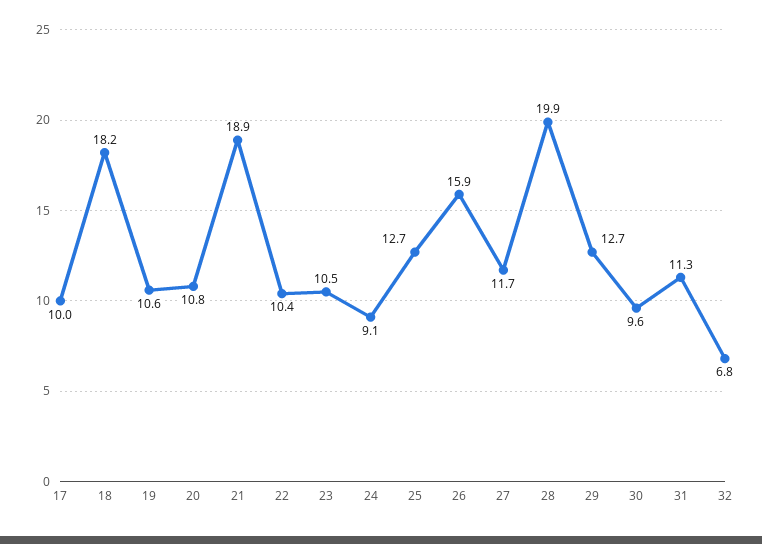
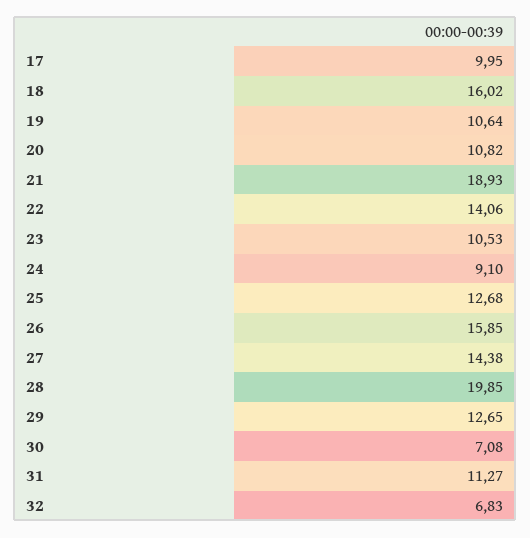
  {
    "17": 9.95,
-   "18": 18.2,
+   "18": 16.02,
    "19": 10.64,
    "20": 10.82,
    "21": 18.93,
-   "22": 10.4,
+   "22": 14.06,
    "23": 10.53,
    "24": 9.1,
    "25": 12.68,
    "26": 15.85,
-   "27": 11.7,
+   "27": 14.38,
    "28": 19.85,
    "29": 12.65,
-   "30": 9.6,
+   "30": 7.08,
    "31": 11.27,
    "32": 6.83
  }

